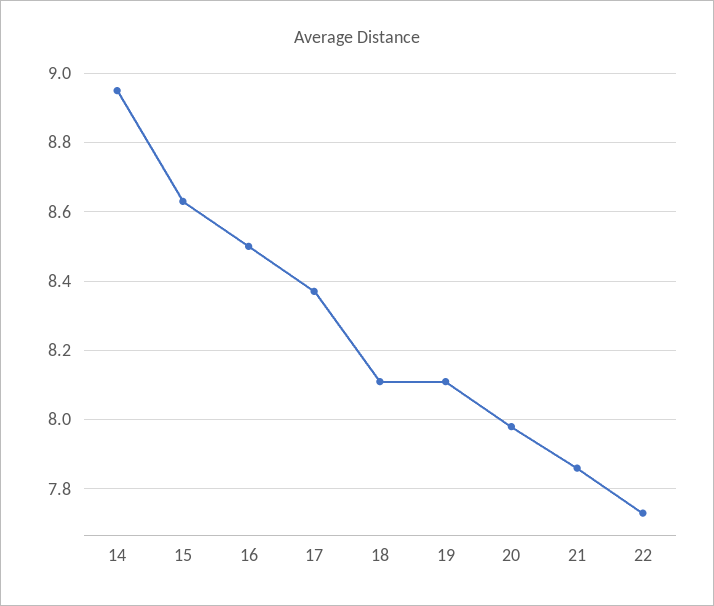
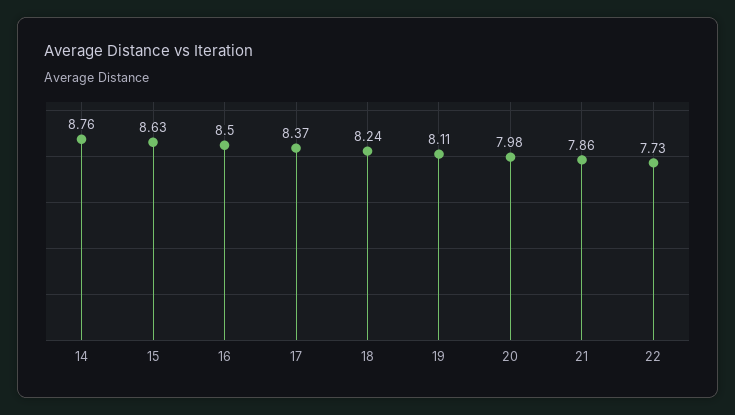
  {
-   "14": 8.95,
+   "14": 8.76,
    "15": 8.63,
    "16": 8.5,
    "17": 8.37,
-   "18": 8.1,
+   "18": 8.24,
    "19": 8.11,
    "20": 7.98,
    "21": 7.86,
    "22": 7.73
  }

